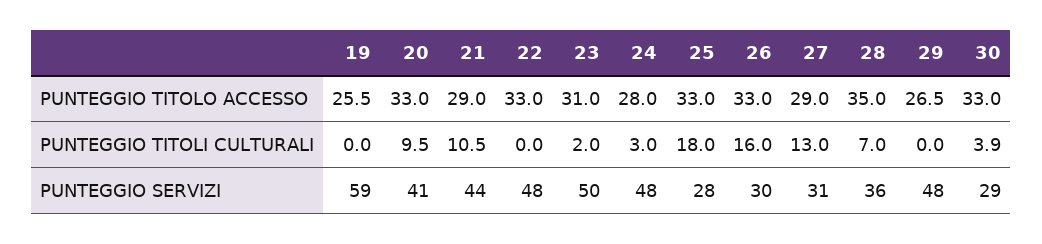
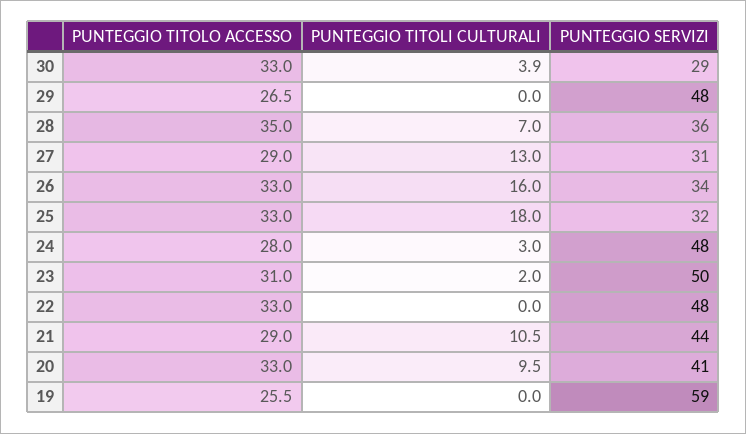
  {
    "19": {
      "PUNTEGGIO TITOLO ACCESSO": 25.5,
      "PUNTEGGIO TITOLI CULTURALI": 0,
      "PUNTEGGIO SERVIZI": 59
    },
    "20": {
      "PUNTEGGIO TITOLO ACCESSO": 33,
      "PUNTEGGIO TITOLI CULTURALI": 9.5,
      "PUNTEGGIO SERVIZI": 41
    },
    "21": {
      "PUNTEGGIO TITOLO ACCESSO": 29,
      "PUNTEGGIO TITOLI CULTURALI": 10.5,
      "PUNTEGGIO SERVIZI": 44
    },
    "22": {
      "PUNTEGGIO TITOLO ACCESSO": 33,
      "PUNTEGGIO TITOLI CULTURALI": 0,
      "PUNTEGGIO SERVIZI": 48
    },
    "23": {
      "PUNTEGGIO TITOLO ACCESSO": 31,
      "PUNTEGGIO TITOLI CULTURALI": 2,
      "PUNTEGGIO SERVIZI": 50
    },
    "24": {
      "PUNTEGGIO TITOLO ACCESSO": 28,
      "PUNTEGGIO TITOLI CULTURALI": 3,
      "PUNTEGGIO SERVIZI": 48
    },
    "25": {
      "PUNTEGGIO TITOLO ACCESSO": 33,
      "PUNTEGGIO TITOLI CULTURALI": 18,
-     "PUNTEGGIO SERVIZI": 28
+     "PUNTEGGIO SERVIZI": 32
    },
    "26": {
      "PUNTEGGIO TITOLO ACCESSO": 33,
      "PUNTEGGIO TITOLI CULTURALI": 16,
-     "PUNTEGGIO SERVIZI": 30
+     "PUNTEGGIO SERVIZI": 34
    },
    "27": {
      "PUNTEGGIO TITOLO ACCESSO": 29,
      "PUNTEGGIO TITOLI CULTURALI": 13,
      "PUNTEGGIO SERVIZI": 31
    },
    "28": {
      "PUNTEGGIO TITOLO ACCESSO": 35,
      "PUNTEGGIO TITOLI CULTURALI": 7,
      "PUNTEGGIO SERVIZI": 36
    },
    "29": {
      "PUNTEGGIO TITOLO ACCESSO": 26.5,
      "PUNTEGGIO TITOLI CULTURALI": 0,
      "PUNTEGGIO SERVIZI": 48
    },
    "30": {
      "PUNTEGGIO TITOLO ACCESSO": 33,
      "PUNTEGGIO TITOLI CULTURALI": 3.9,
      "PUNTEGGIO SERVIZI": 29
    }
  }

